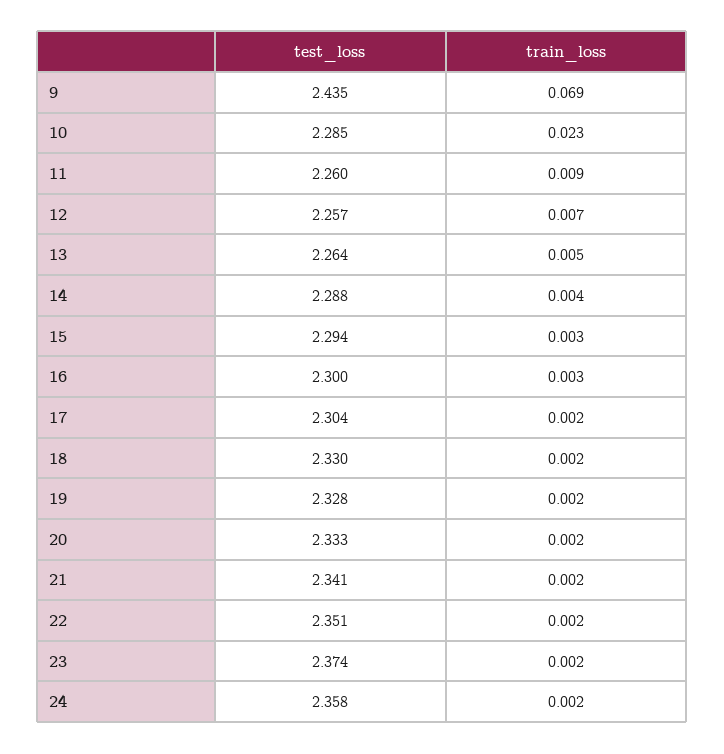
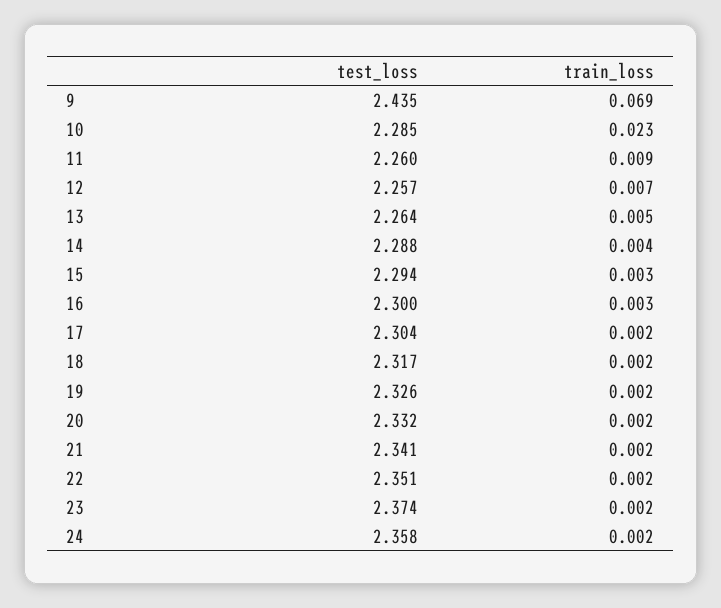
  {
    "test_loss": {
      "9": 2.435,
      "10": 2.285,
      "11": 2.26,
      "12": 2.257,
      "13": 2.264,
      "14": 2.288,
      "15": 2.294,
      "16": 2.3,
      "17": 2.304,
-     "18": 2.33,
+     "18": 2.317,
-     "19": 2.328,
+     "19": 2.326,
-     "20": 2.333,
+     "20": 2.332,
      "21": 2.341,
      "22": 2.351,
      "23": 2.374,
      "24": 2.358
    },
    "train_loss": {
      "9": 0.069,
      "10": 0.023,
      "11": 0.009,
      "12": 0.007,
      "13": 0.005,
      "14": 0.004,
      "15": 0.003,
      "16": 0.003,
      "17": 0.002,
      "18": 0.002,
      "19": 0.002,
      "20": 0.002,
      "21": 0.002,
      "22": 0.002,
      "23": 0.002,
      "24": 0.002
    }
  }

